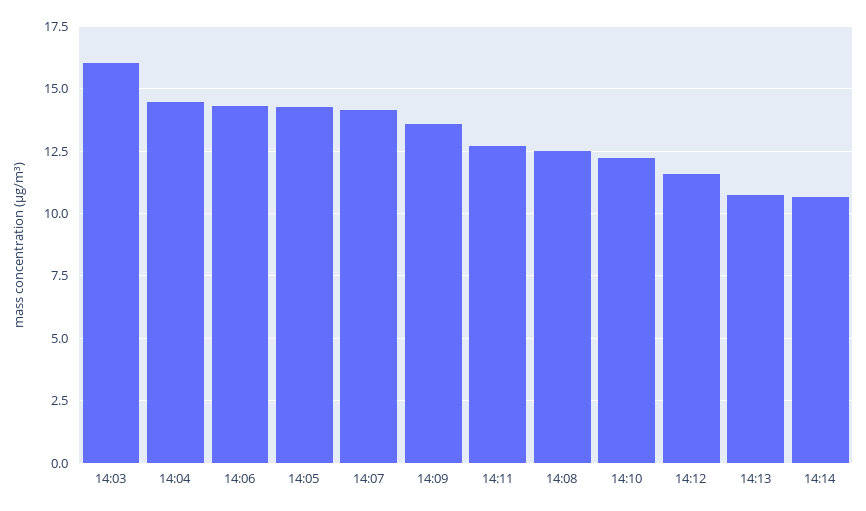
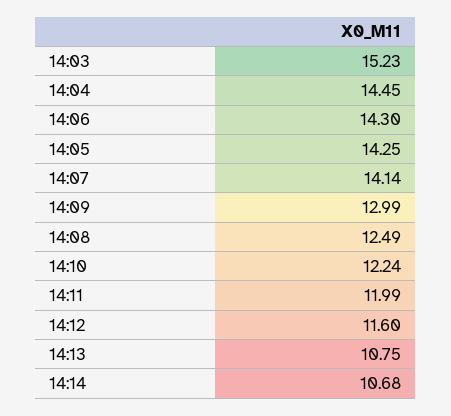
  {
-   "14:03": 16,
+   "14:03": 15.23,
    "14:04": 14.45,
    "14:06": 14.3,
    "14:05": 14.25,
    "14:07": 14.14,
-   "14:09": 13.5,
+   "14:09": 12.99,
-   "14:11": 12.75,
+   "14:11": 11.99,
    "14:08": 12.49,
    "14:10": 12.24,
    "14:12": 11.6,
    "14:13": 10.75,
    "14:14": 10.68
  }

